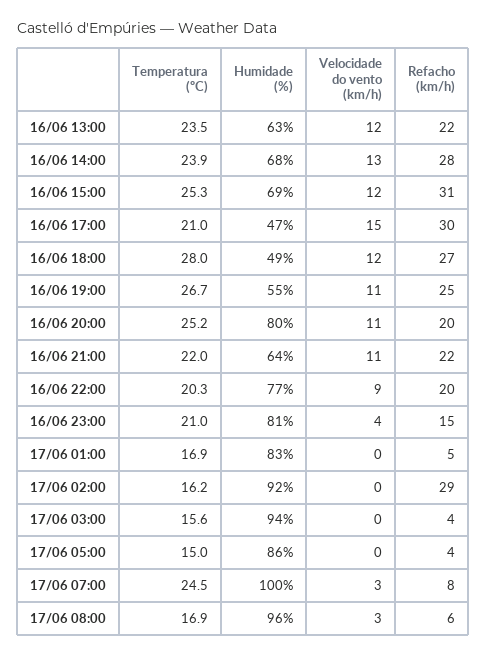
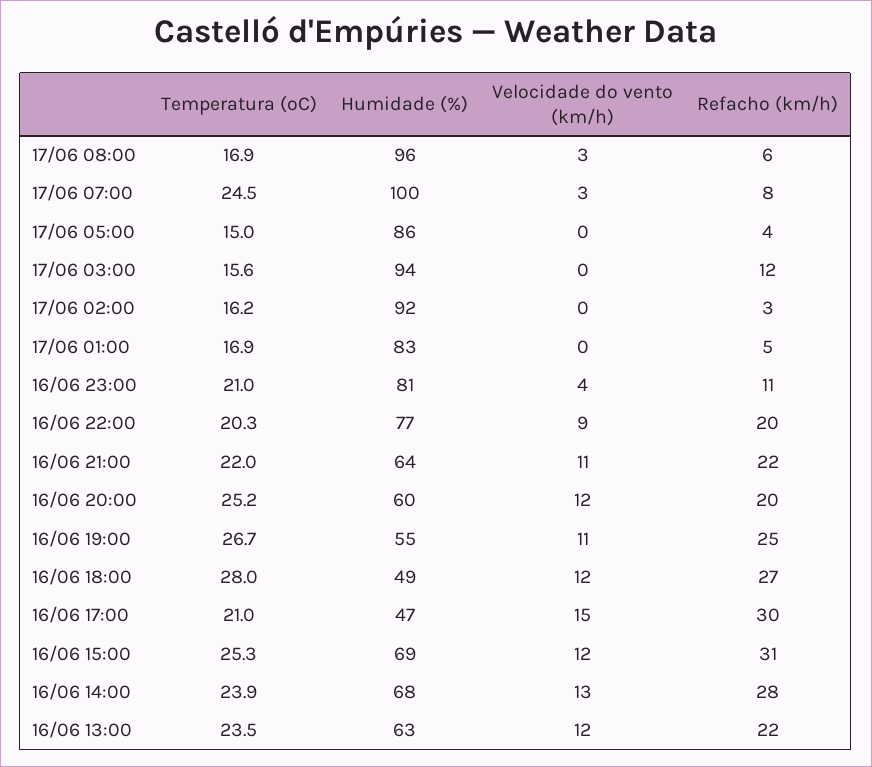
  {
    "Temperatura (ºC)": {
      "16/06 13:00": 23.5,
      "16/06 14:00": 23.9,
      "16/06 15:00": 25.3,
      "16/06 17:00": 21,
      "16/06 18:00": 28,
      "16/06 19:00": 26.7,
      "16/06 20:00": 25.2,
      "16/06 21:00": 22,
      "16/06 22:00": 20.3,
      "16/06 23:00": 21,
      "17/06 01:00": 16.9,
      "17/06 02:00": 16.2,
      "17/06 03:00": 15.6,
      "17/06 05:00": 15,
      "17/06 07:00": 24.5,
      "17/06 08:00": 16.9
    },
    "Humidade (%)": {
      "16/06 13:00": 63,
      "16/06 14:00": 68,
      "16/06 15:00": 69,
      "16/06 17:00": 47,
      "16/06 18:00": 49,
      "16/06 19:00": 55,
-     "16/06 20:00": 80,
+     "16/06 20:00": 60,
      "16/06 21:00": 64,
      "16/06 22:00": 77,
      "16/06 23:00": 81,
      "17/06 01:00": 83,
      "17/06 02:00": 92,
      "17/06 03:00": 94,
      "17/06 05:00": 86,
      "17/06 07:00": 100,
      "17/06 08:00": 96
    },
    "Velocidade do vento (km/h)": {
      "16/06 13:00": 12,
      "16/06 14:00": 13,
      "16/06 15:00": 12,
      "16/06 17:00": 15,
      "16/06 18:00": 12,
      "16/06 19:00": 11,
-     "16/06 20:00": 11,
+     "16/06 20:00": 12,
      "16/06 21:00": 11,
      "16/06 22:00": 9,
      "16/06 23:00": 4,
      "17/06 01:00": 0,
      "17/06 02:00": 0,
      "17/06 03:00": 0,
      "17/06 05:00": 0,
      "17/06 07:00": 3,
      "17/06 08:00": 3
    },
    "Refacho (km/h)": {
      "16/06 13:00": 22,
      "16/06 14:00": 28,
      "16/06 15:00": 31,
      "16/06 17:00": 30,
      "16/06 18:00": 27,
      "16/06 19:00": 25,
      "16/06 20:00": 20,
      "16/06 21:00": 22,
      "16/06 22:00": 20,
-     "16/06 23:00": 15,
+     "16/06 23:00": 11,
      "17/06 01:00": 5,
-     "17/06 02:00": 29,
+     "17/06 02:00": 3,
-     "17/06 03:00": 4,
+     "17/06 03:00": 12,
      "17/06 05:00": 4,
      "17/06 07:00": 8,
      "17/06 08:00": 6
    }
  }

